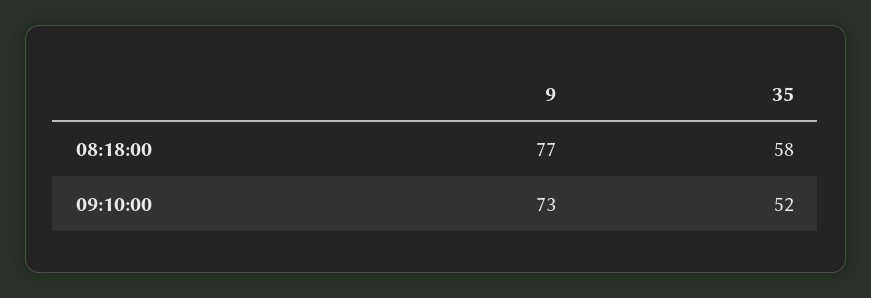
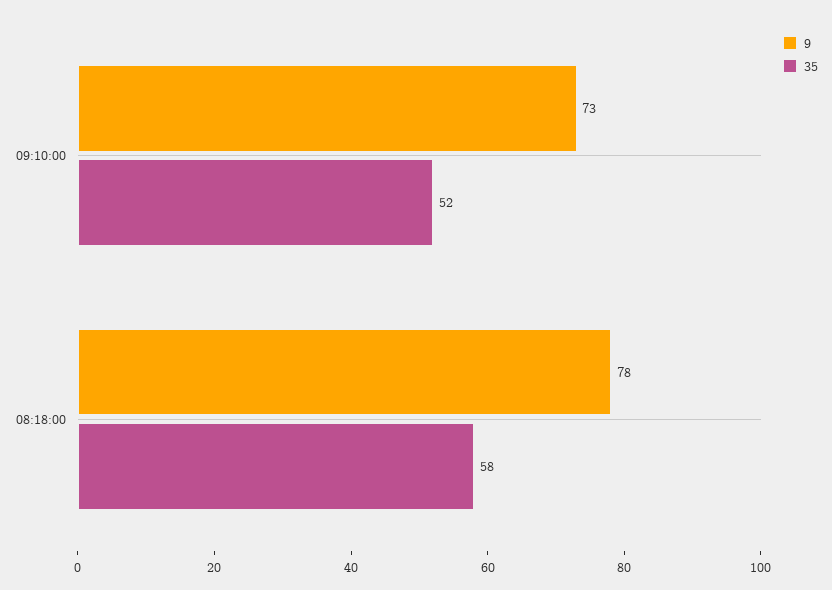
  {
    "9": {
-     "08:18:00": 77,
+     "08:18:00": 78,
      "09:10:00": 73
    },
    "35": {
      "08:18:00": 58,
      "09:10:00": 52
    }
  }

